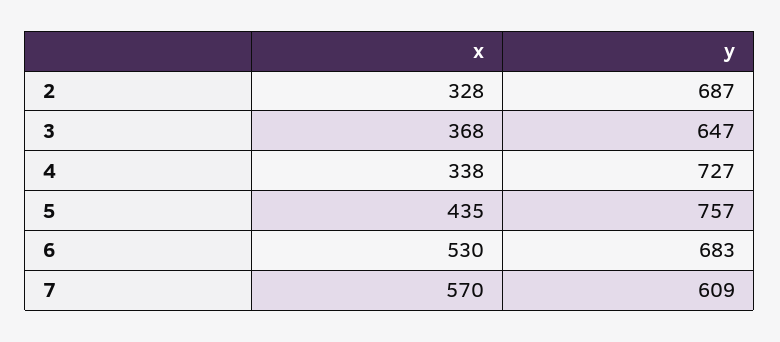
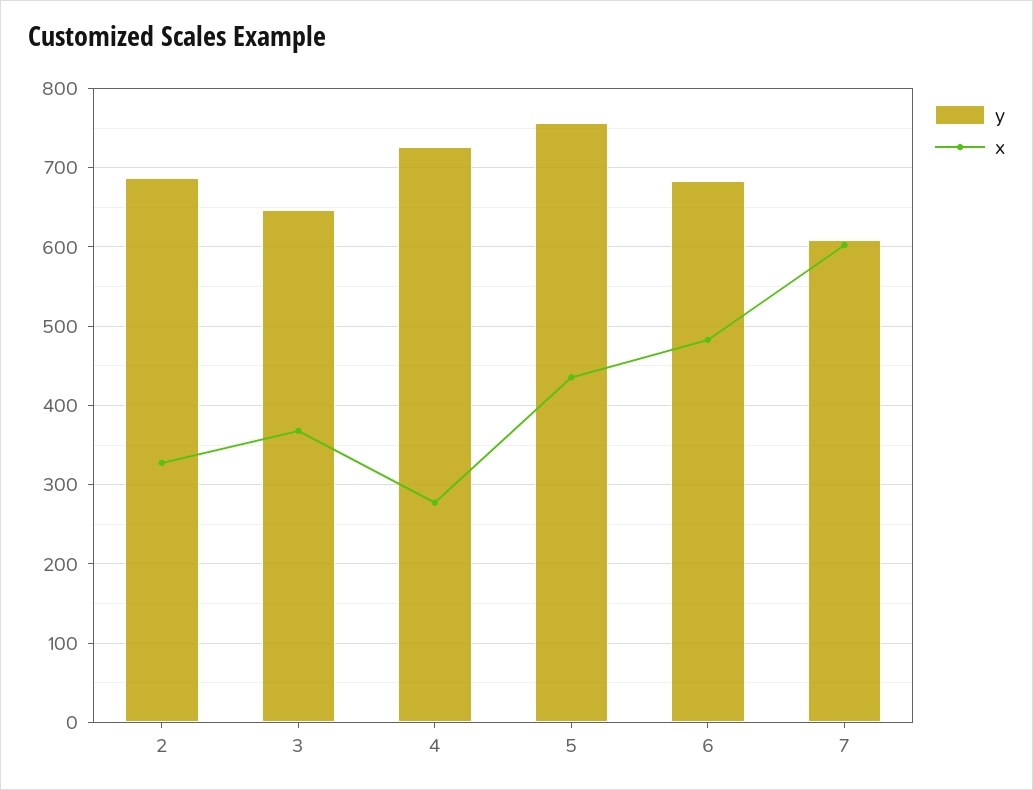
  {
    "x": {
      "2": 328,
      "3": 368,
-     "4": 338,
+     "4": 280,
      "5": 435,
-     "6": 530,
+     "6": 480,
-     "7": 570
+     "7": 600
    },
    "y": {
      "2": 687,
      "3": 647,
      "4": 727,
      "5": 757,
      "6": 683,
      "7": 609
    }
  }

